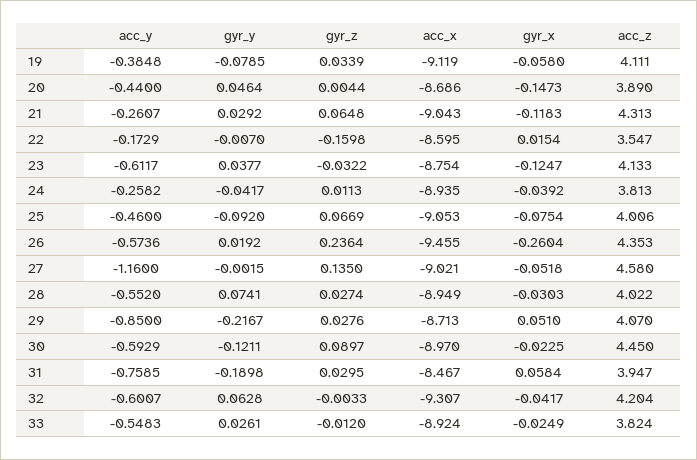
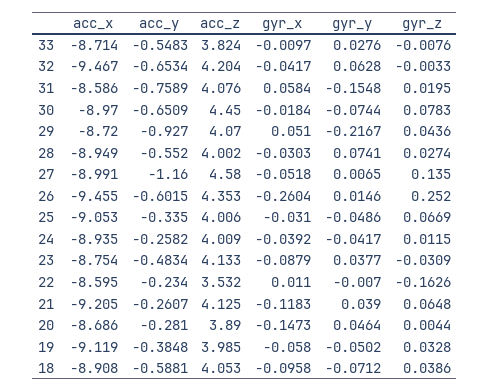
  {
    "acc_y": {
      "19": -0.3848,
-     "20": -0.44,
+     "20": -0.281,
      "21": -0.2607,
-     "22": -0.1729,
+     "22": -0.234,
-     "23": -0.6117,
+     "23": -0.4834,
      "24": -0.2582,
-     "25": -0.46,
+     "25": -0.335,
-     "26": -0.5736,
+     "26": -0.6015,
      "27": -1.16,
      "28": -0.552,
-     "29": -0.85,
+     "29": -0.927,
-     "30": -0.5929,
+     "30": -0.6509,
-     "31": -0.7585,
+     "31": -0.7589,
-     "32": -0.6007,
+     "32": -0.6534,
-     "33": -0.5483
+     "33": -0.5483,
+     "18": -0.5881
    },
    "gyr_y": {
-     "19": -0.0785,
+     "19": -0.0502,
      "20": 0.0464,
-     "21": 0.0292,
+     "21": 0.039,
      "22": -0.007,
      "23": 0.0377,
      "24": -0.0417,
-     "25": -0.092,
+     "25": -0.0486,
-     "26": 0.0192,
+     "26": 0.0146,
-     "27": -0.0015,
+     "27": 0.0065,
      "28": 0.0741,
      "29": -0.2167,
-     "30": -0.1211,
+     "30": -0.0744,
-     "31": -0.1898,
+     "31": -0.1548,
      "32": 0.0628,
-     "33": 0.0261
+     "33": 0.0276,
+     "18": -0.0712
    },
    "gyr_z": {
-     "19": 0.0339,
+     "19": 0.0328,
      "20": 0.0044,
      "21": 0.0648,
-     "22": -0.1598,
+     "22": -0.1626,
-     "23": -0.0322,
+     "23": -0.0309,
-     "24": 0.0113,
+     "24": 0.0115,
      "25": 0.0669,
-     "26": 0.2364,
+     "26": 0.252,
      "27": 0.135,
      "28": 0.0274,
-     "29": 0.0276,
+     "29": 0.0436,
-     "30": 0.0897,
+     "30": 0.0783,
-     "31": 0.0295,
+     "31": 0.0195,
      "32": -0.0033,
-     "33": -0.012
+     "33": -0.0076,
+     "18": 0.0386
    },
    "acc_x": {
      "19": -9.119,
      "20": -8.686,
-     "21": -9.043,
+     "21": -9.205,
      "22": -8.595,
      "23": -8.754,
      "24": -8.935,
      "25": -9.053,
      "26": -9.455,
-     "27": -9.021,
+     "27": -8.991,
      "28": -8.949,
-     "29": -8.713,
+     "29": -8.72,
      "30": -8.97,
-     "31": -8.467,
+     "31": -8.586,
-     "32": -9.307,
+     "32": -9.467,
-     "33": -8.924
+     "33": -8.714,
+     "18": -8.908
    },
    "gyr_x": {
      "19": -0.058,
      "20": -0.1473,
      "21": -0.1183,
-     "22": 0.0154,
+     "22": 0.011,
-     "23": -0.1247,
+     "23": -0.0879,
      "24": -0.0392,
-     "25": -0.0754,
+     "25": -0.031,
      "26": -0.2604,
      "27": -0.0518,
      "28": -0.0303,
      "29": 0.051,
-     "30": -0.0225,
+     "30": -0.0184,
      "31": 0.0584,
      "32": -0.0417,
-     "33": -0.0249
+     "33": -0.0097,
+     "18": -0.0958
    },
    "acc_z": {
-     "19": 4.111,
+     "19": 3.985,
      "20": 3.89,
-     "21": 4.313,
+     "21": 4.125,
-     "22": 3.547,
+     "22": 3.532,
      "23": 4.133,
-     "24": 3.813,
+     "24": 4.009,
      "25": 4.006,
      "26": 4.353,
      "27": 4.58,
-     "28": 4.022,
+     "28": 4.002,
      "29": 4.07,
      "30": 4.45,
-     "31": 3.947,
+     "31": 4.076,
      "32": 4.204,
-     "33": 3.824
+     "33": 3.824,
+     "18": 4.053
    }
  }

